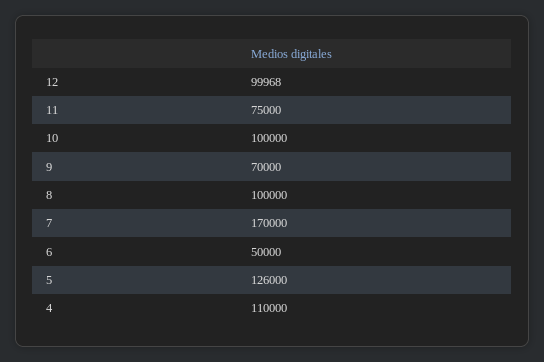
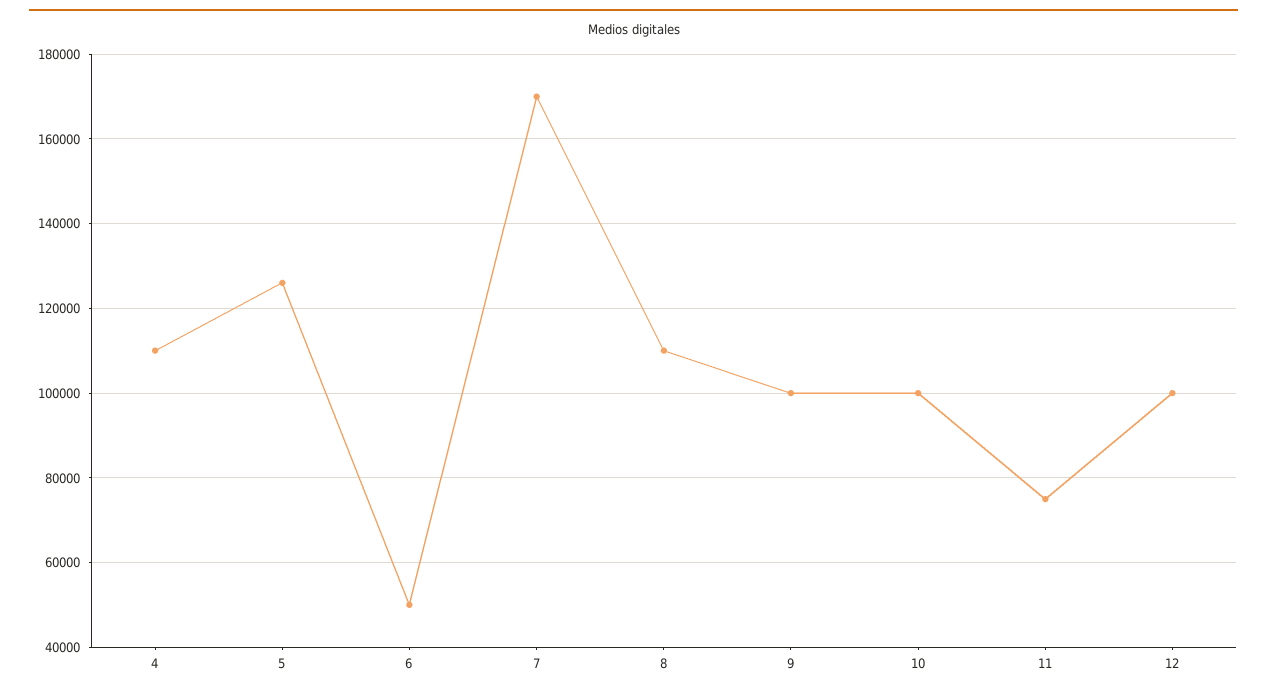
  {
    "12": 99968,
    "11": 75000,
    "10": 100000,
-   "9": 70000,
+   "9": 100000,
-   "8": 100000,
+   "8": 110000,
    "7": 170000,
    "6": 50000,
    "5": 126000,
    "4": 110000
  }

